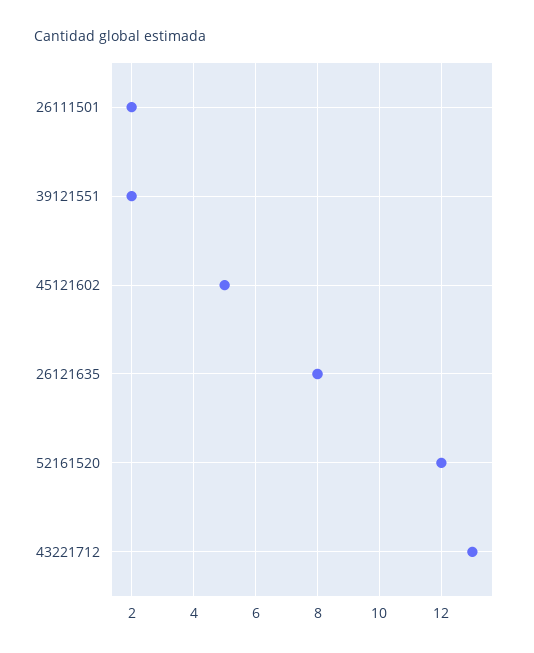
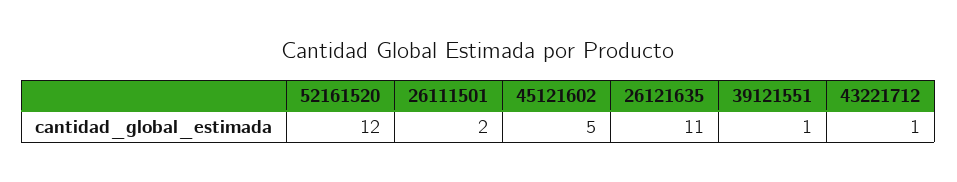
  {
    "26111501": 2,
-   "39121551": 2,
+   "39121551": 1,
    "45121602": 5,
-   "26121635": 8,
+   "26121635": 11,
    "52161520": 12,
-   "43221712": 13
+   "43221712": 1
  }

